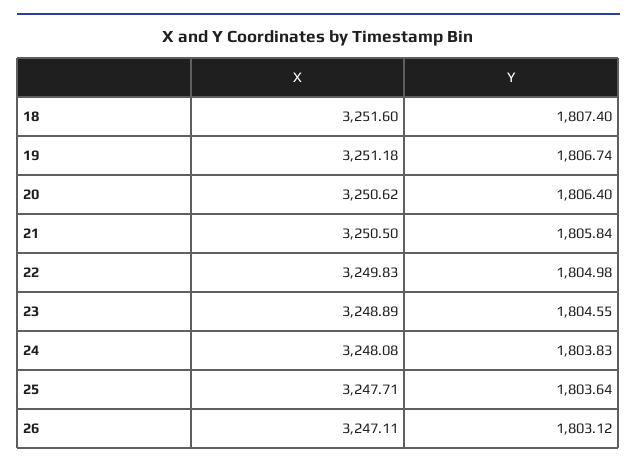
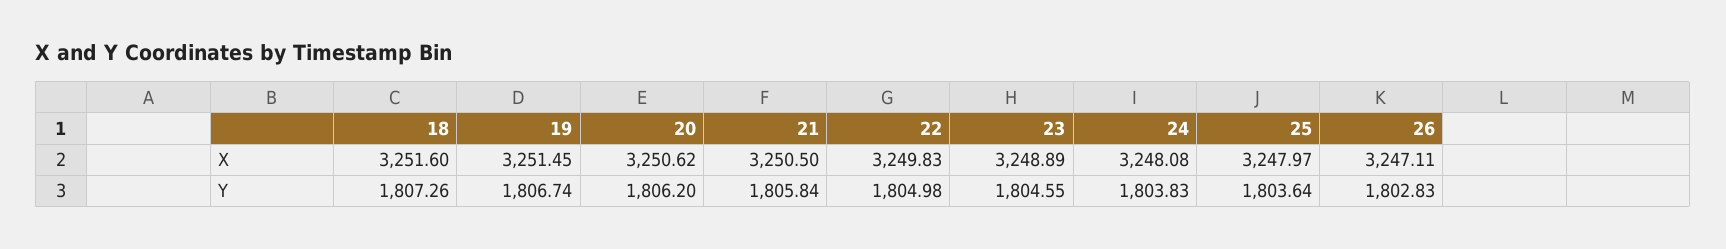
  {
    "X": {
      "18": 3251.6,
-     "19": 3251.18,
+     "19": 3251.45,
      "20": 3250.62,
      "21": 3250.5,
      "22": 3249.83,
      "23": 3248.89,
      "24": 3248.08,
-     "25": 3247.71,
+     "25": 3247.97,
      "26": 3247.11
    },
    "Y": {
-     "18": 1807.4,
+     "18": 1807.26,
      "19": 1806.74,
-     "20": 1806.4,
+     "20": 1806.2,
      "21": 1805.84,
      "22": 1804.98,
      "23": 1804.55,
      "24": 1803.83,
      "25": 1803.64,
-     "26": 1803.12
+     "26": 1802.83
    }
  }

